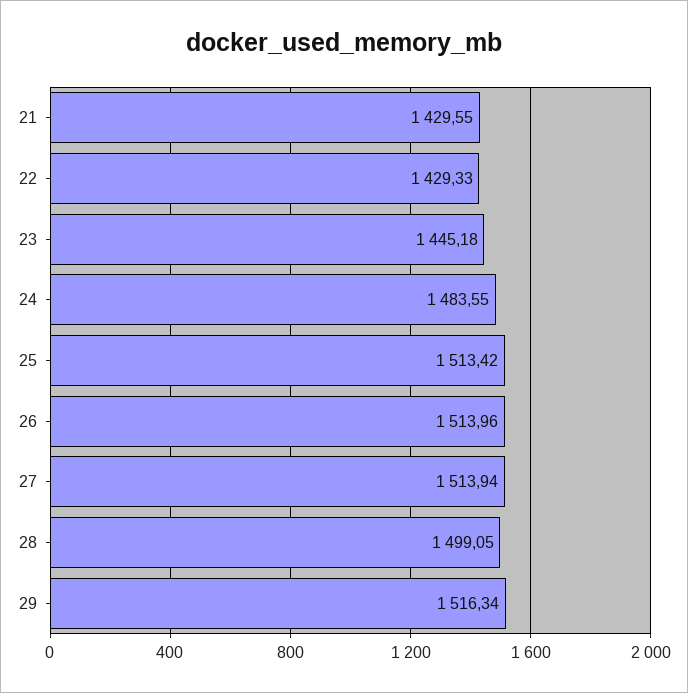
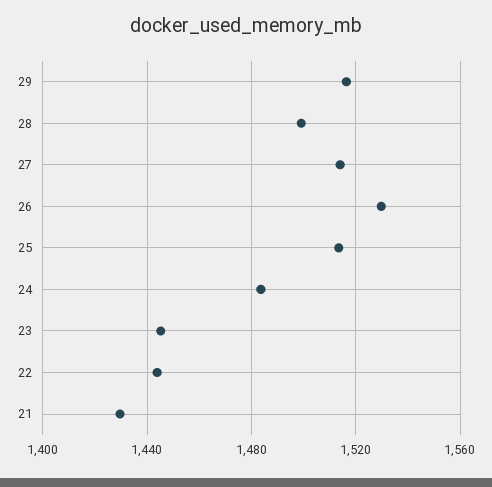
  {
    "21": 1429.55,
-   "22": 1429.33,
+   "22": 1445,
    "23": 1445.18,
    "24": 1483.55,
    "25": 1513.42,
-   "26": 1513.96,
+   "26": 1530,
    "27": 1513.94,
    "28": 1499.05,
    "29": 1516.34
  }

